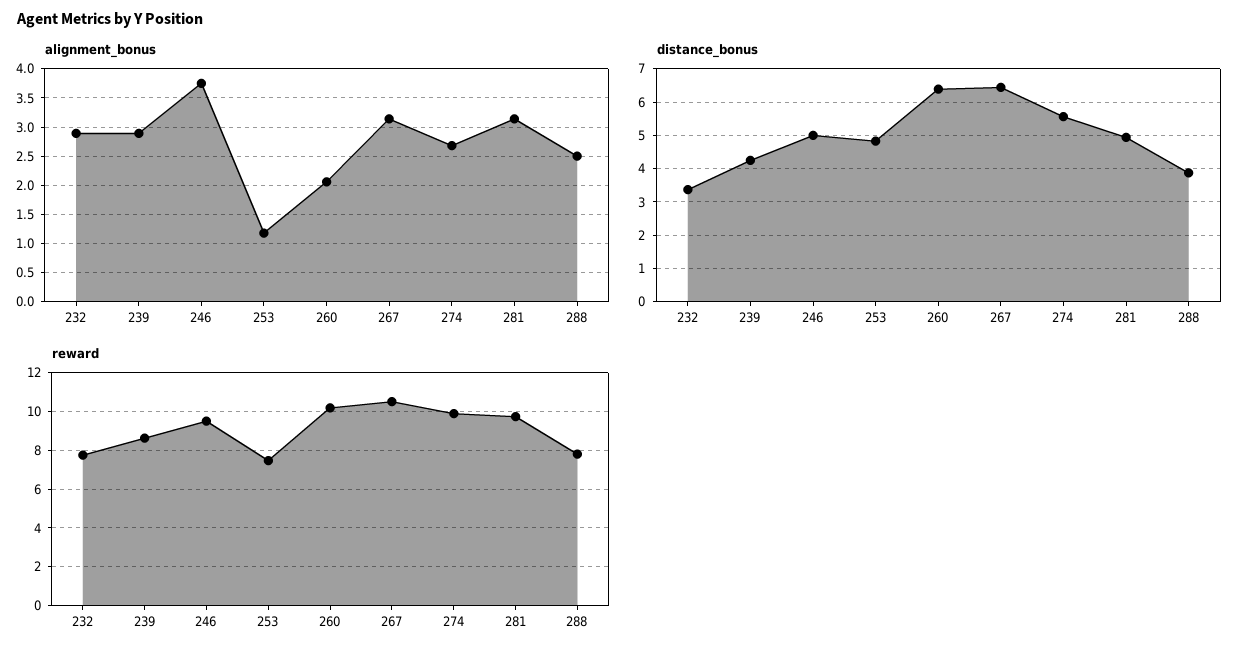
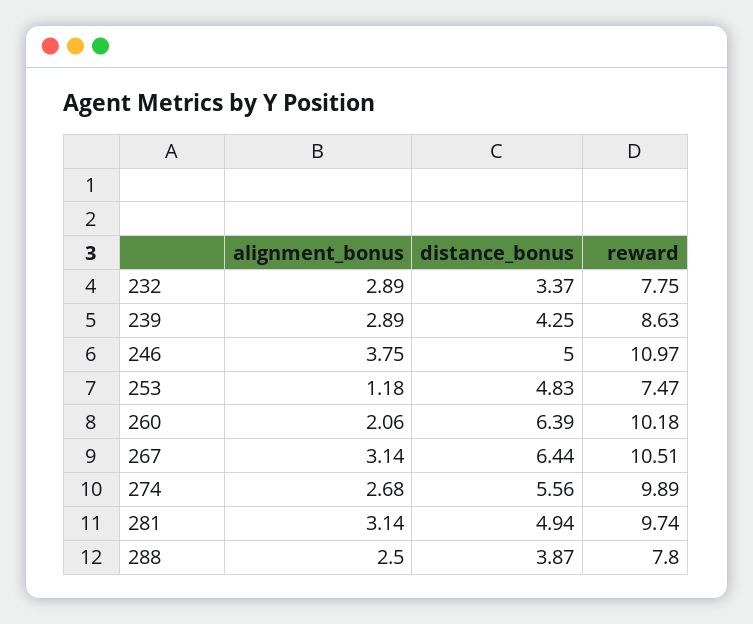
  {
    "alignment_bonus": {
      "232": 2.89,
      "239": 2.89,
      "246": 3.75,
      "253": 1.18,
      "260": 2.06,
      "267": 3.14,
      "274": 2.68,
      "281": 3.14,
      "288": 2.5
    },
    "distance_bonus": {
      "232": 3.37,
      "239": 4.25,
      "246": 5,
      "253": 4.83,
      "260": 6.39,
      "267": 6.44,
      "274": 5.56,
      "281": 4.94,
      "288": 3.87
    },
    "reward": {
      "232": 7.75,
      "239": 8.63,
-     "246": 9.5,
+     "246": 10.97,
      "253": 7.47,
      "260": 10.18,
      "267": 10.51,
      "274": 9.89,
      "281": 9.74,
      "288": 7.8
    }
  }

